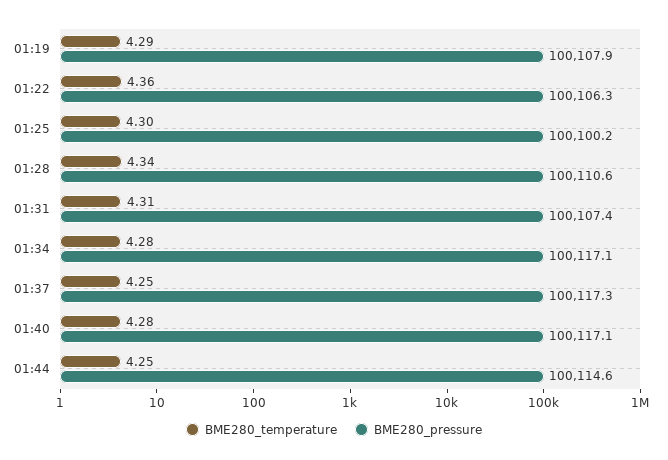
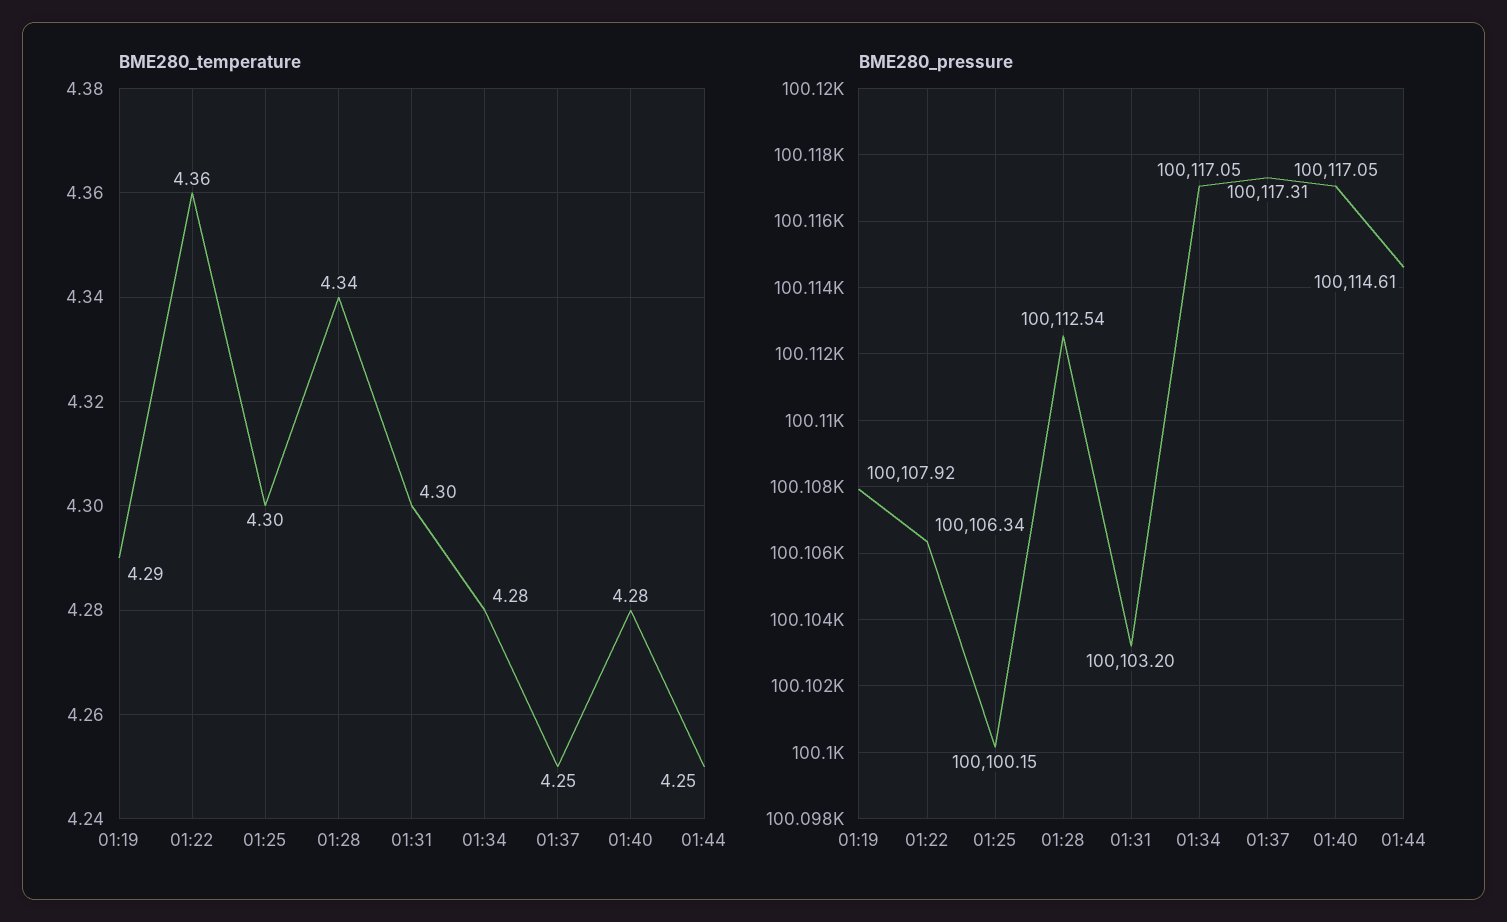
  {
    "BME280_temperature": {
      "01:19": 4.29,
      "01:22": 4.36,
      "01:25": 4.3,
      "01:28": 4.34,
-     "01:31": 4.31,
+     "01:31": 4.3,
      "01:34": 4.28,
      "01:37": 4.25,
      "01:40": 4.28,
      "01:44": 4.25
    },
    "BME280_pressure": {
      "01:19": 100107.92,
      "01:22": 100106.34,
      "01:25": 100100.15,
-     "01:28": 100110.6,
+     "01:28": 100112.54,
-     "01:31": 100107.4,
+     "01:31": 100103.2,
      "01:34": 100117.05,
      "01:37": 100117.31,
      "01:40": 100117.05,
      "01:44": 100114.61
    }
  }

